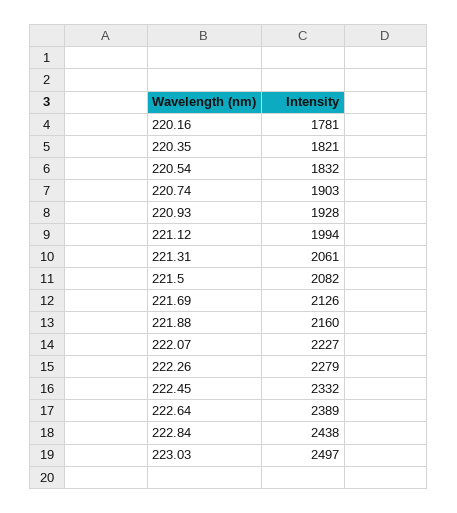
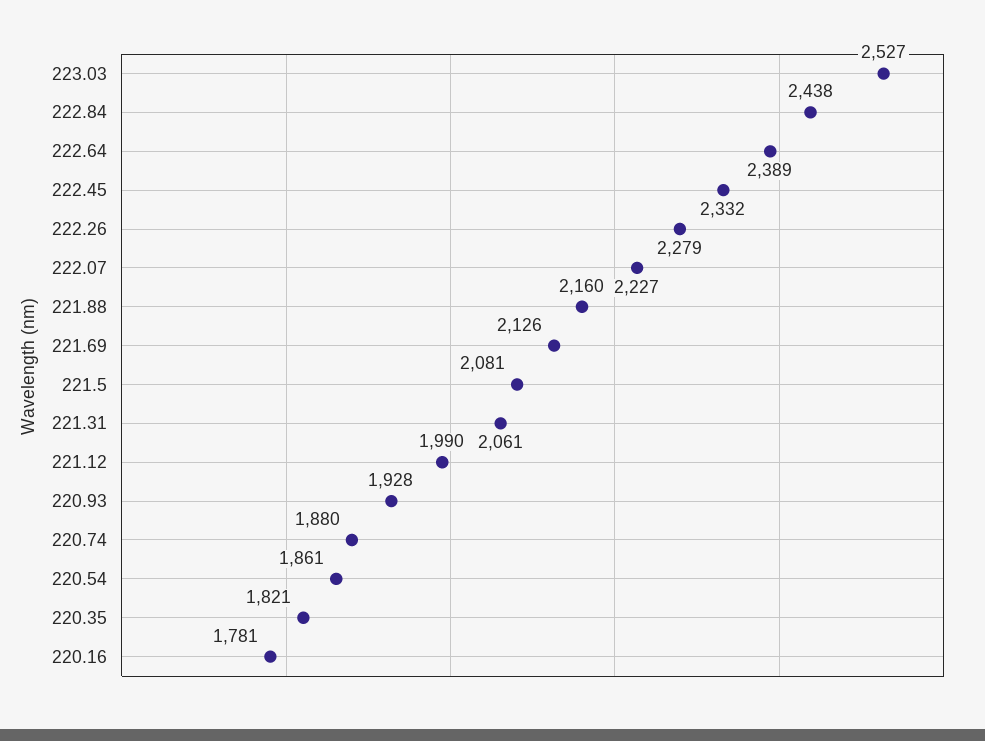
  {
    "220.16": 1781,
    "220.35": 1821,
-   "220.54": 1832,
+   "220.54": 1861,
-   "220.74": 1903,
+   "220.74": 1880,
    "220.93": 1928,
-   "221.12": 1994,
+   "221.12": 1990,
    "221.31": 2061,
-   "221.5": 2082,
+   "221.5": 2081,
    "221.69": 2126,
    "221.88": 2160,
    "222.07": 2227,
    "222.26": 2279,
    "222.45": 2332,
    "222.64": 2389,
    "222.84": 2438,
-   "223.03": 2497
+   "223.03": 2527
  }

